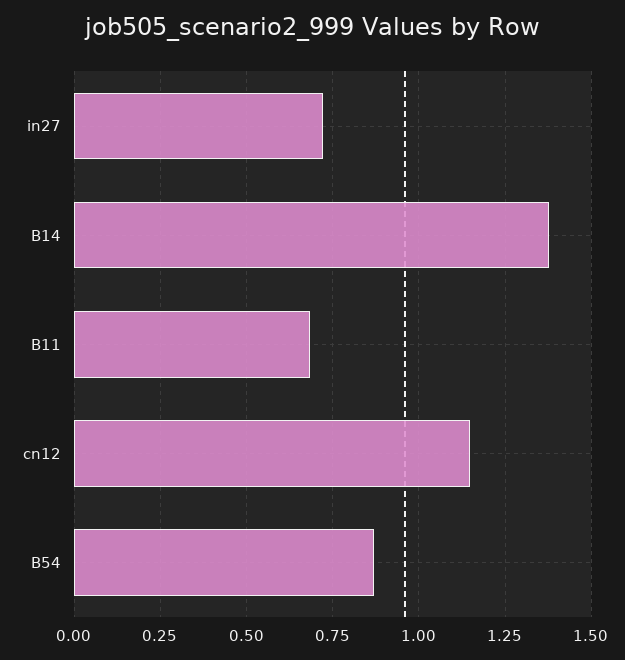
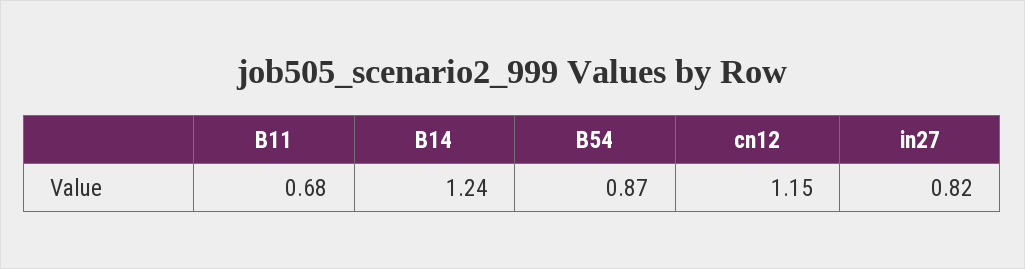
  {
-   "in27": 0.725,
+   "in27": 0.82,
-   "B14": 1.375,
+   "B14": 1.24,
    "B11": 0.68,
    "cn12": 1.15,
    "B54": 0.87
  }

